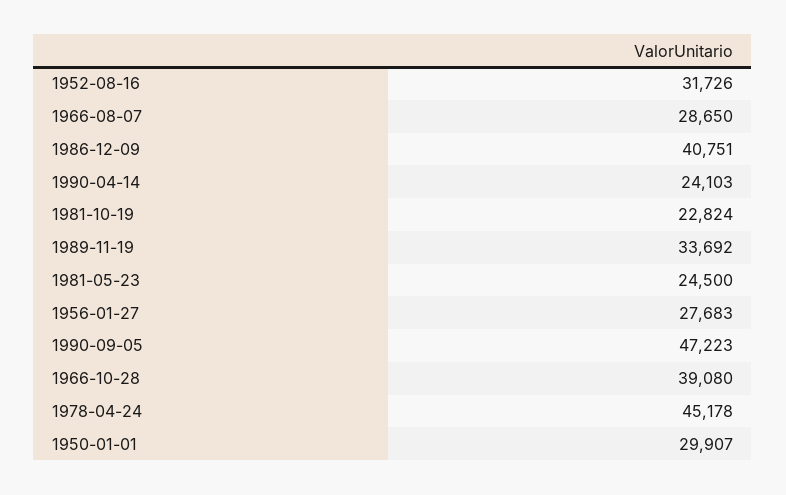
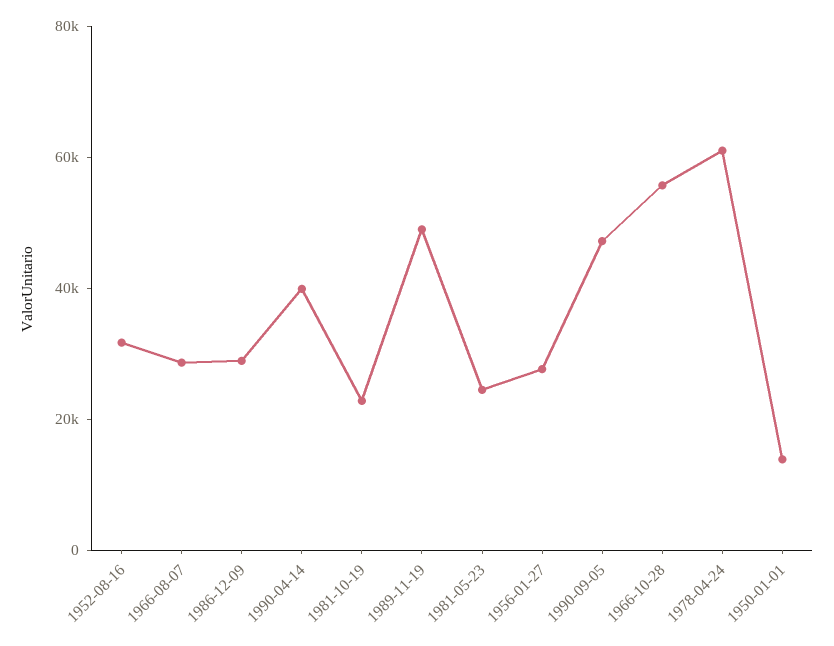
  {
    "1952-08-16": 31726,
    "1966-08-07": 28650,
-   "1986-12-09": 40751,
+   "1986-12-09": 30000,
-   "1990-04-14": 24103,
+   "1990-04-14": 40000,
    "1981-10-19": 22824,
-   "1989-11-19": 33692,
+   "1989-11-19": 50000,
    "1981-05-23": 24500,
    "1956-01-27": 27683,
    "1990-09-05": 47223,
-   "1966-10-28": 39080,
+   "1966-10-28": 55000,
-   "1978-04-24": 45178,
+   "1978-04-24": 60000,
-   "1950-01-01": 29907
+   "1950-01-01": 15000
  }

